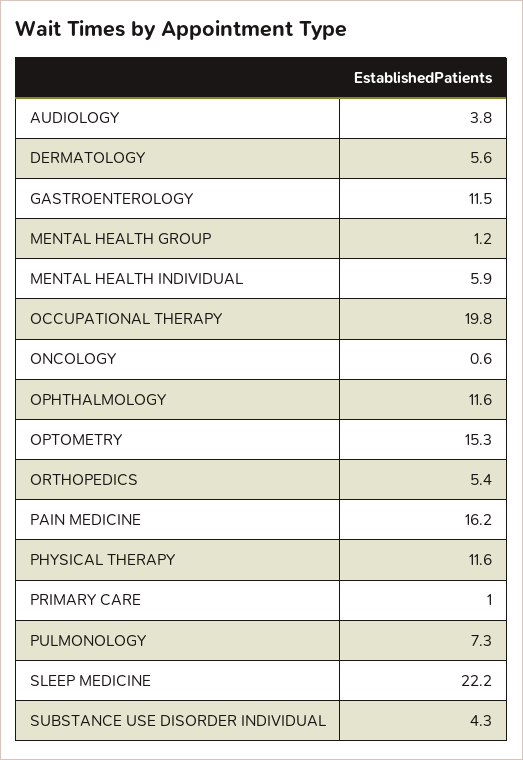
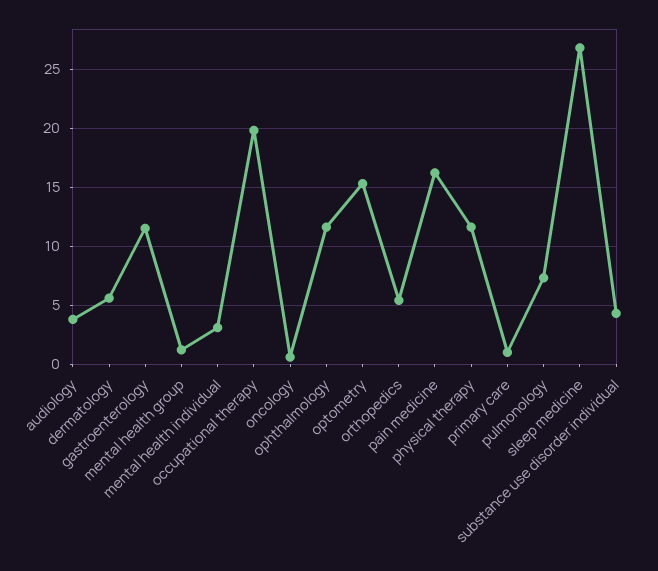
  {
    "AUDIOLOGY": 3.8,
    "DERMATOLOGY": 5.6,
    "GASTROENTEROLOGY": 11.5,
    "MENTAL HEALTH GROUP": 1.2,
-   "MENTAL HEALTH INDIVIDUAL": 5.9,
+   "MENTAL HEALTH INDIVIDUAL": 3,
    "OCCUPATIONAL THERAPY": 19.8,
    "ONCOLOGY": 0.6,
    "OPHTHALMOLOGY": 11.6,
    "OPTOMETRY": 15.3,
    "ORTHOPEDICS": 5.4,
    "PAIN MEDICINE": 16.2,
    "PHYSICAL THERAPY": 11.6,
    "PRIMARY CARE": 1,
    "PULMONOLOGY": 7.3,
-   "SLEEP MEDICINE": 22.2,
+   "SLEEP MEDICINE": 27,
    "SUBSTANCE USE DISORDER INDIVIDUAL": 4.3
  }

